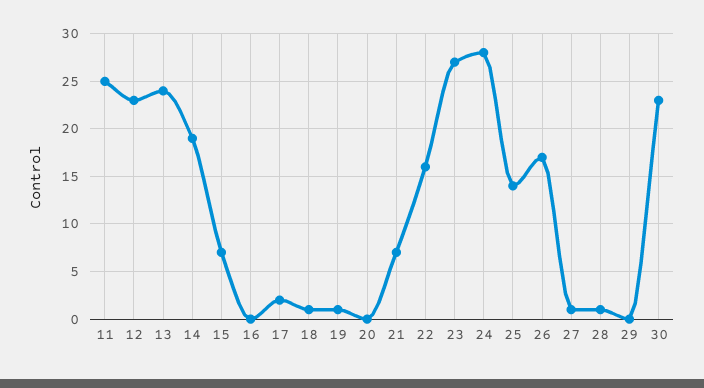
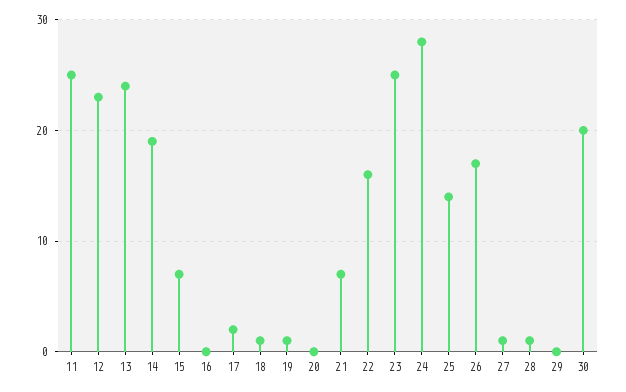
  {
    "11": 25,
    "12": 23,
    "13": 24,
    "14": 19,
    "15": 7,
    "16": 0,
    "17": 2,
    "18": 1,
    "19": 1,
    "20": 0,
    "21": 7,
    "22": 16,
-   "23": 27,
+   "23": 25,
    "24": 28,
    "25": 14,
    "26": 17,
    "27": 1,
    "28": 1,
    "29": 0,
-   "30": 23
+   "30": 20
  }

